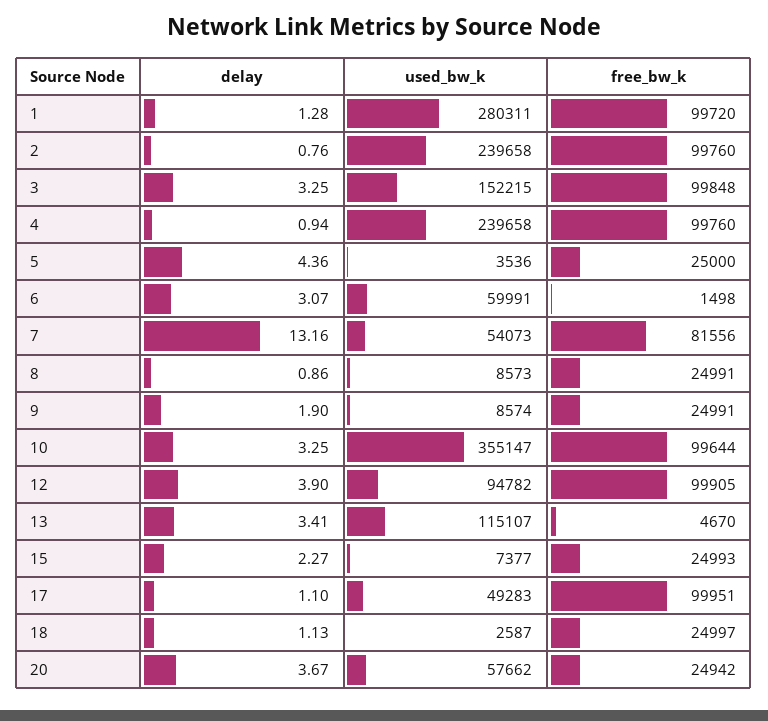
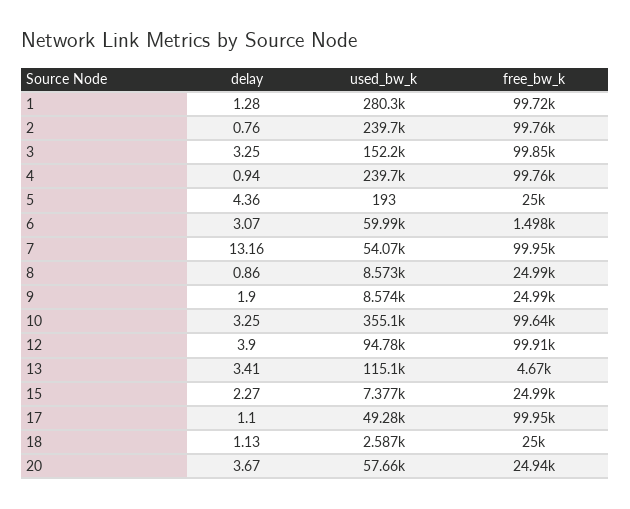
  {
    "delay": {
      "1": 1.28,
      "2": 0.76,
      "3": 3.25,
      "4": 0.94,
      "5": 4.36,
      "6": 3.07,
      "7": 13.16,
      "8": 0.86,
      "9": 1.9,
      "10": 3.25,
      "12": 3.9,
      "13": 3.41,
      "15": 2.27,
      "17": 1.1,
      "18": 1.13,
      "20": 3.67
    },
    "used_bw_k": {
      "1": 280311,
      "2": 239658,
      "3": 152215,
      "4": 239658,
-     "5": 3536,
+     "5": 193,
      "6": 59991,
      "7": 54073,
      "8": 8573,
      "9": 8574,
      "10": 355147,
      "12": 94782,
      "13": 115107,
      "15": 7377,
      "17": 49283,
      "18": 2587,
      "20": 57662
    },
    "free_bw_k": {
      "1": 99720,
      "2": 99760,
      "3": 99848,
      "4": 99760,
      "5": 25000,
      "6": 1498,
-     "7": 81556,
+     "7": 99950,
      "8": 24991,
      "9": 24991,
      "10": 99644,
      "12": 99905,
      "13": 4670,
      "15": 24993,
      "17": 99951,
      "18": 24997,
      "20": 24942
    }
  }

